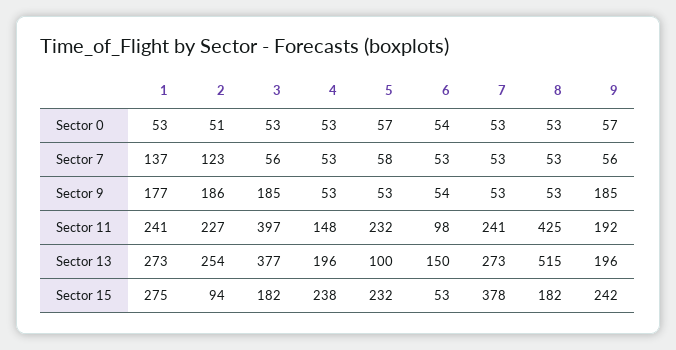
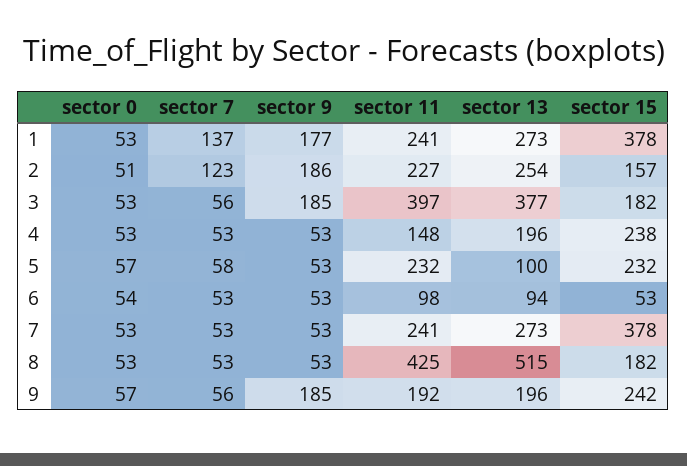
  {
    "1": {
      "Sector 0": 53,
      "Sector 7": 137,
      "Sector 9": 177,
      "Sector 11": 241,
      "Sector 13": 273,
-     "Sector 15": 275
+     "Sector 15": 378
    },
    "2": {
      "Sector 0": 51,
      "Sector 7": 123,
      "Sector 9": 186,
      "Sector 11": 227,
      "Sector 13": 254,
-     "Sector 15": 94
+     "Sector 15": 157
    },
    "3": {
      "Sector 0": 53,
      "Sector 7": 56,
      "Sector 9": 185,
      "Sector 11": 397,
      "Sector 13": 377,
      "Sector 15": 182
    },
    "4": {
      "Sector 0": 53,
      "Sector 7": 53,
      "Sector 9": 53,
      "Sector 11": 148,
      "Sector 13": 196,
      "Sector 15": 238
    },
    "5": {
      "Sector 0": 57,
      "Sector 7": 58,
      "Sector 9": 53,
      "Sector 11": 232,
      "Sector 13": 100,
      "Sector 15": 232
    },
    "6": {
      "Sector 0": 54,
      "Sector 7": 53,
-     "Sector 9": 54,
+     "Sector 9": 53,
      "Sector 11": 98,
-     "Sector 13": 150,
+     "Sector 13": 94,
      "Sector 15": 53
    },
    "7": {
      "Sector 0": 53,
      "Sector 7": 53,
      "Sector 9": 53,
      "Sector 11": 241,
      "Sector 13": 273,
      "Sector 15": 378
    },
    "8": {
      "Sector 0": 53,
      "Sector 7": 53,
      "Sector 9": 53,
      "Sector 11": 425,
      "Sector 13": 515,
      "Sector 15": 182
    },
    "9": {
      "Sector 0": 57,
      "Sector 7": 56,
      "Sector 9": 185,
      "Sector 11": 192,
      "Sector 13": 196,
      "Sector 15": 242
    }
  }

